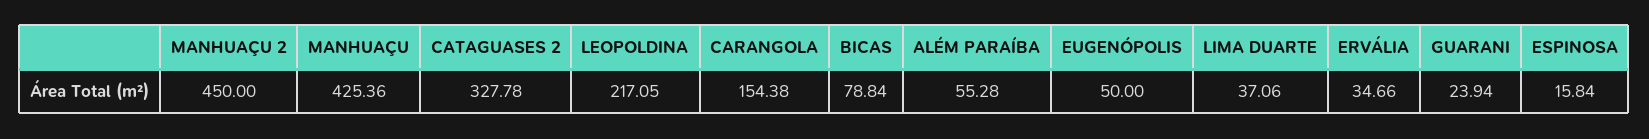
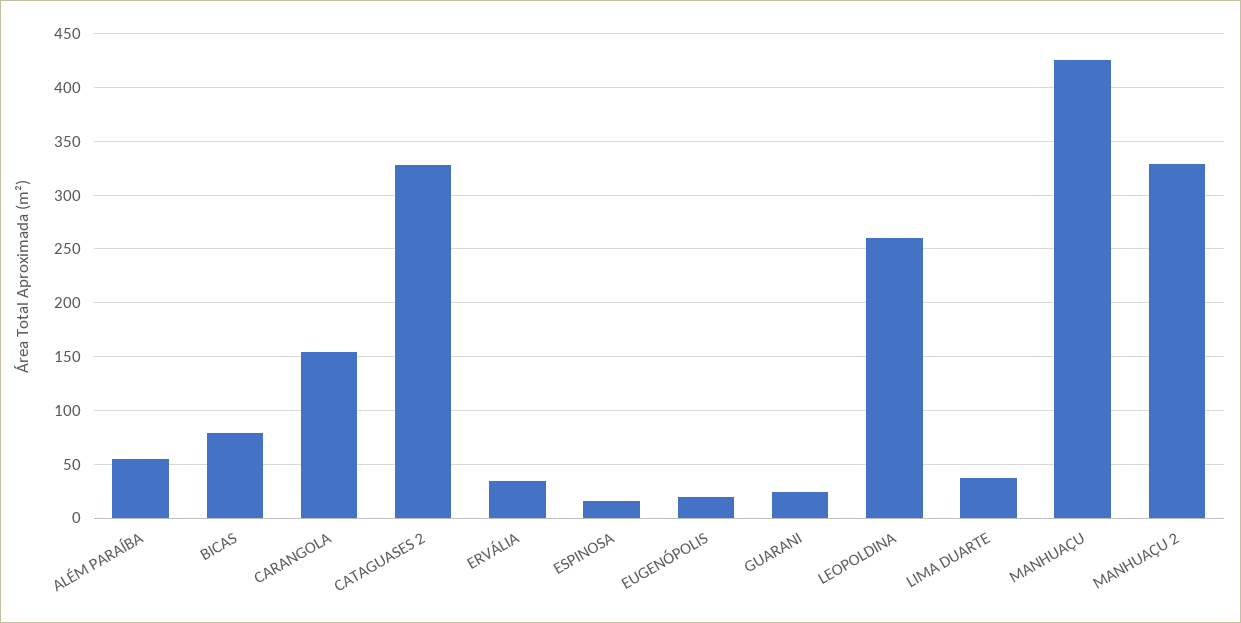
  {
-   "MANHUAÇU 2": 450,
+   "MANHUAÇU 2": 330,
    "MANHUAÇU": 425.36,
    "CATAGUASES 2": 327.78,
-   "LEOPOLDINA": 217.05,
+   "LEOPOLDINA": 260,
    "CARANGOLA": 154.38,
    "BICAS": 78.84,
    "ALÉM PARAÍBA": 55.28,
-   "EUGENÓPOLIS": 50,
+   "EUGENÓPOLIS": 20,
    "LIMA DUARTE": 37.06,
    "ERVÁLIA": 34.66,
    "GUARANI": 23.94,
    "ESPINOSA": 15.84
  }

